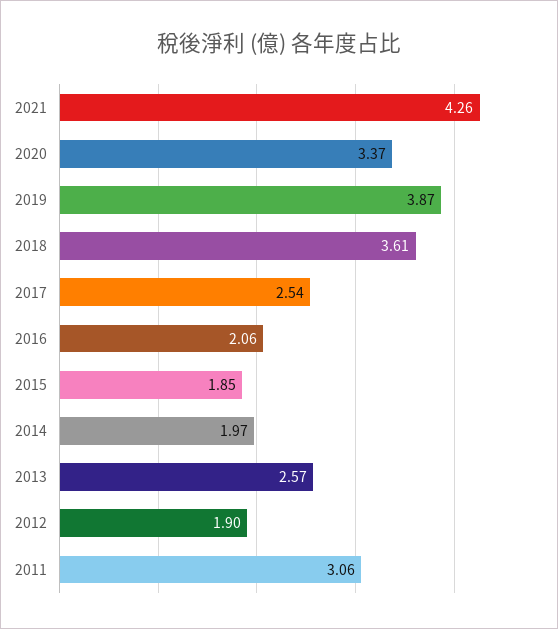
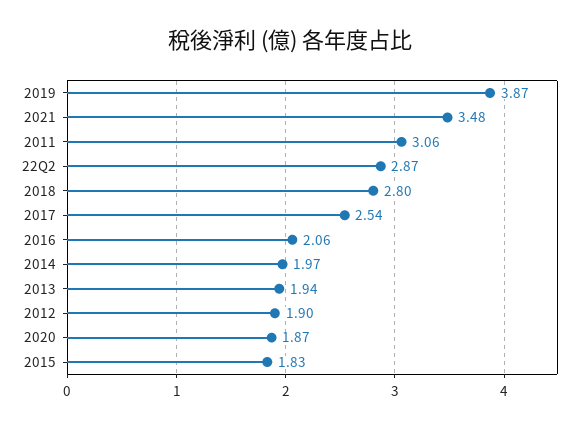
  {
-   "2021": 4.26,
+   "2021": 3.48,
-   "2020": 3.37,
+   "2020": 1.87,
    "2019": 3.87,
-   "2018": 3.61,
+   "2018": 2.8,
    "2017": 2.54,
    "2016": 2.06,
-   "2015": 1.85,
+   "2015": 1.83,
    "2014": 1.97,
-   "2013": 2.57,
+   "2013": 1.94,
    "2012": 1.9,
-   "2011": 3.06
+   "2011": 3.06,
+   "22Q2": 2.87
  }

